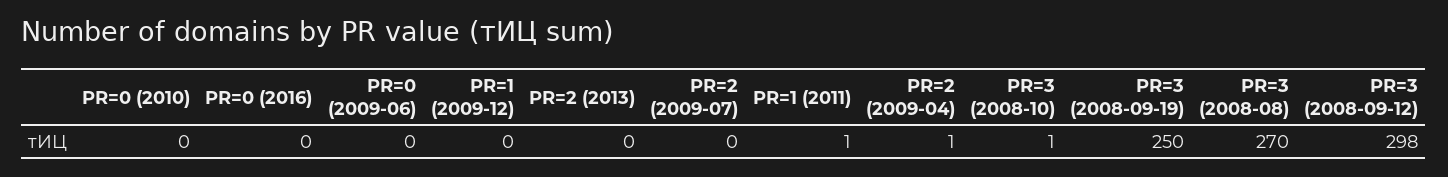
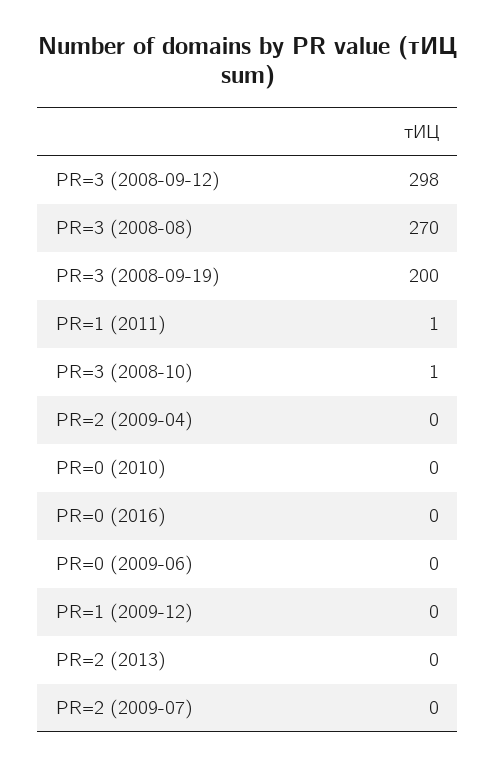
  {
    "PR=0 (2010)": 0,
    "PR=0 (2016)": 0,
    "PR=0 (2009-06)": 0,
    "PR=1 (2009-12)": 0,
    "PR=2 (2013)": 0,
    "PR=2 (2009-07)": 0,
    "PR=1 (2011)": 1,
-   "PR=2 (2009-04)": 1,
+   "PR=2 (2009-04)": 0,
    "PR=3 (2008-10)": 1,
-   "PR=3 (2008-09-19)": 250,
+   "PR=3 (2008-09-19)": 200,
    "PR=3 (2008-08)": 270,
    "PR=3 (2008-09-12)": 298
  }

